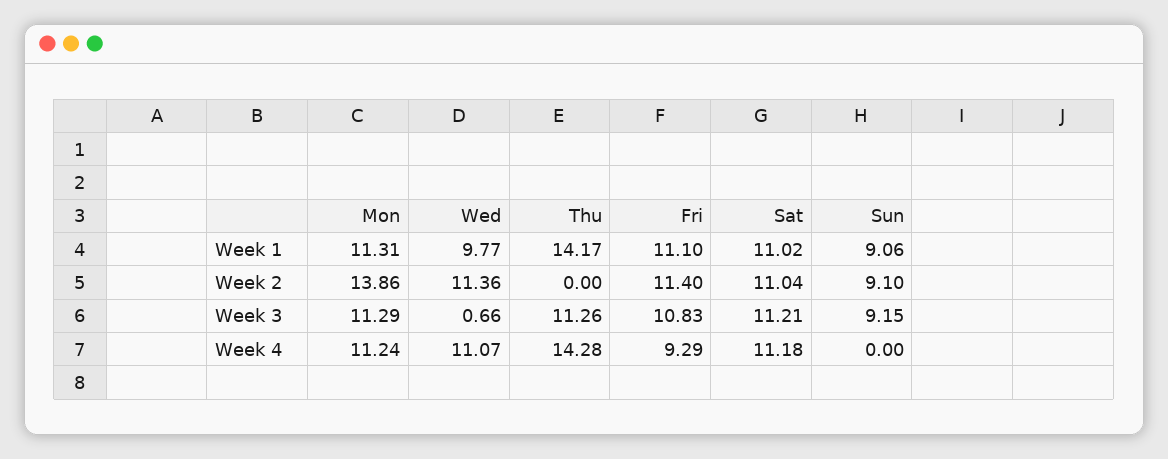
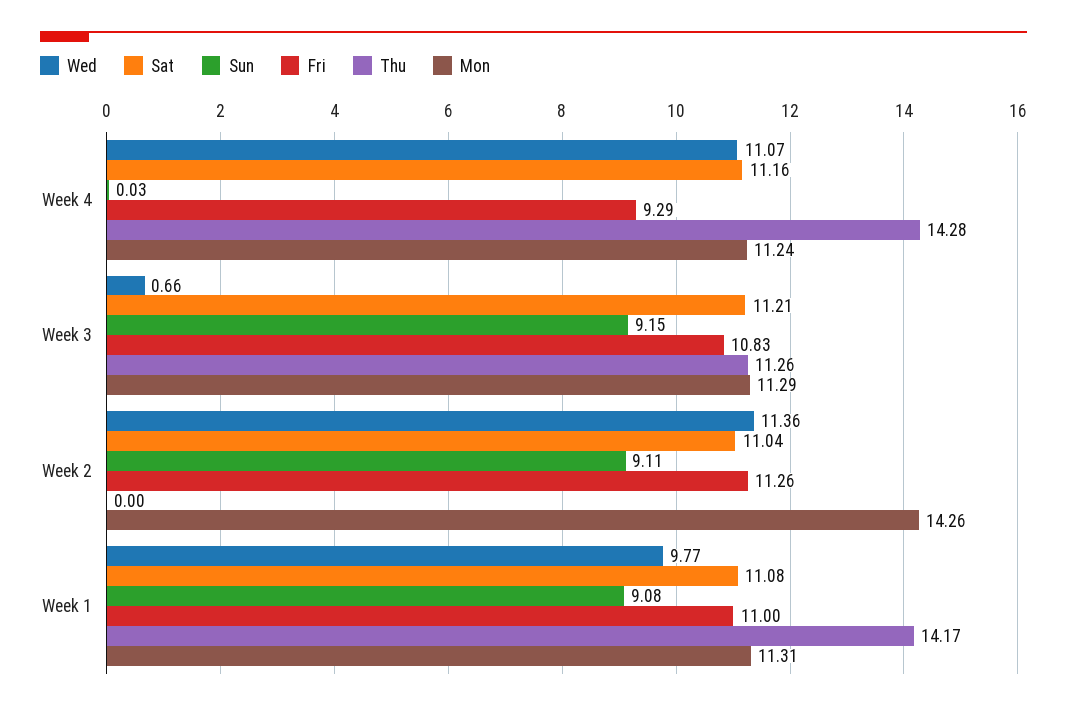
  {
    "Mon": {
      "Week 1": 11.31,
-     "Week 2": 13.86,
+     "Week 2": 14.26,
      "Week 3": 11.29,
      "Week 4": 11.24
    },
    "Wed": {
      "Week 1": 9.77,
      "Week 2": 11.36,
      "Week 3": 0.66,
      "Week 4": 11.07
    },
    "Thu": {
      "Week 1": 14.17,
      "Week 2": 0,
      "Week 3": 11.26,
      "Week 4": 14.28
    },
    "Fri": {
-     "Week 1": 11.1,
+     "Week 1": 11,
-     "Week 2": 11.4,
+     "Week 2": 11.26,
      "Week 3": 10.83,
      "Week 4": 9.29
    },
    "Sat": {
-     "Week 1": 11.02,
+     "Week 1": 11.08,
      "Week 2": 11.04,
      "Week 3": 11.21,
-     "Week 4": 11.18
+     "Week 4": 11.16
    },
    "Sun": {
-     "Week 1": 9.06,
+     "Week 1": 9.08,
-     "Week 2": 9.1,
+     "Week 2": 9.11,
      "Week 3": 9.15,
-     "Week 4": 0
+     "Week 4": 0.03
    }
  }

